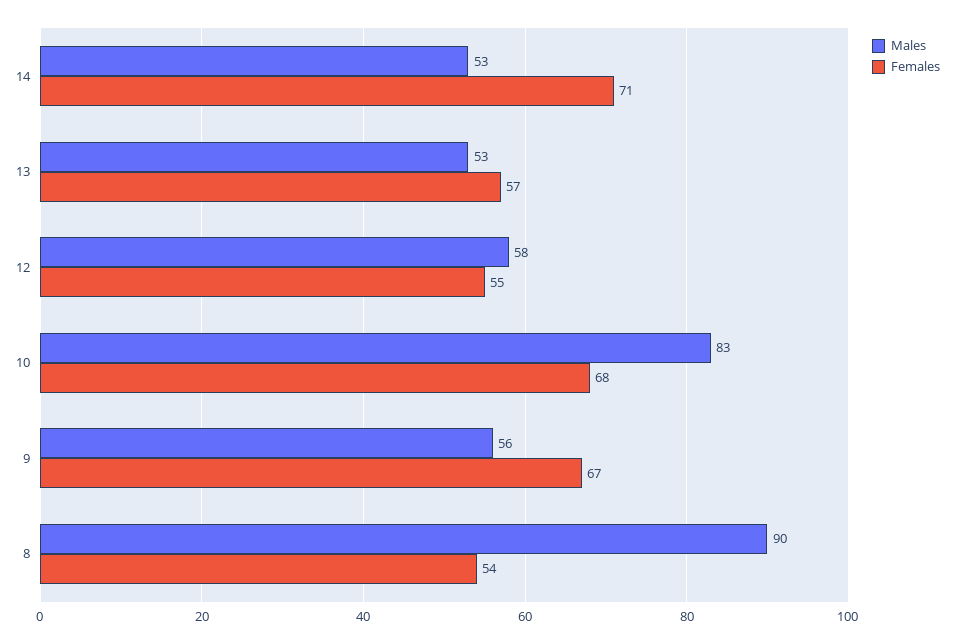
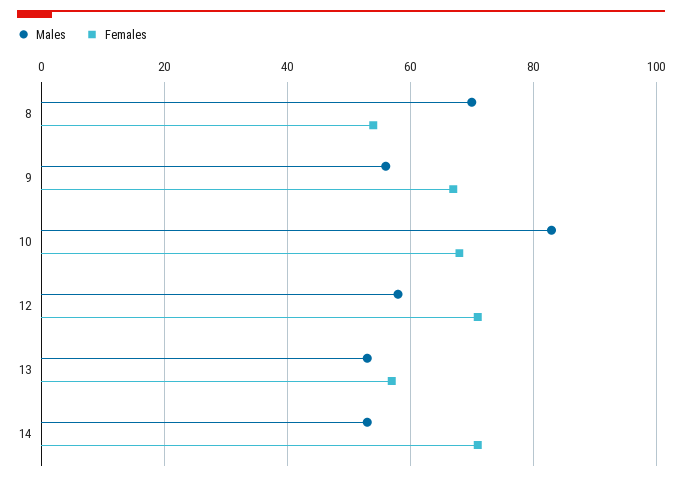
  {
    "Males": {
      "14": 53,
      "13": 53,
      "12": 58,
      "10": 83,
      "9": 56,
-     "8": 90
+     "8": 70
    },
    "Females": {
      "14": 71,
      "13": 57,
-     "12": 55,
+     "12": 70,
      "10": 68,
      "9": 67,
      "8": 54
    }
  }

